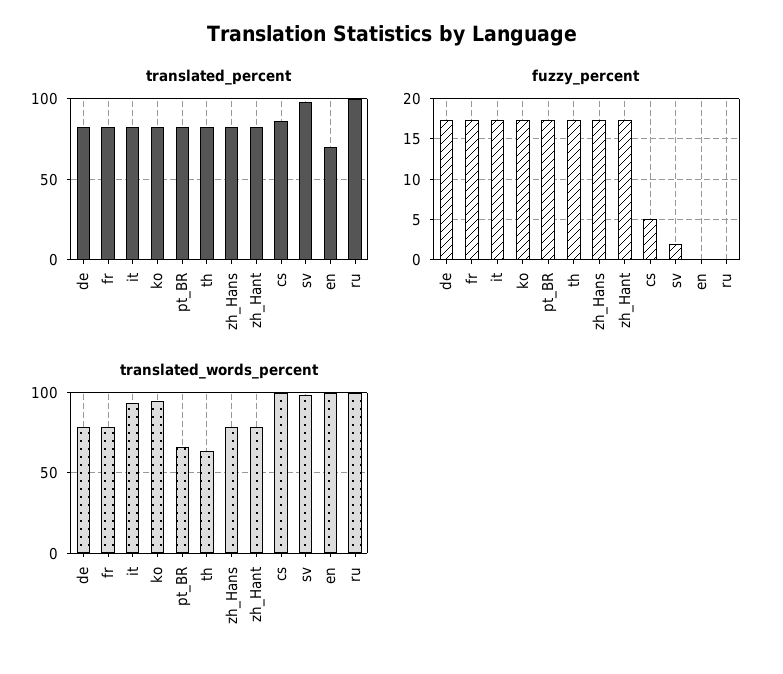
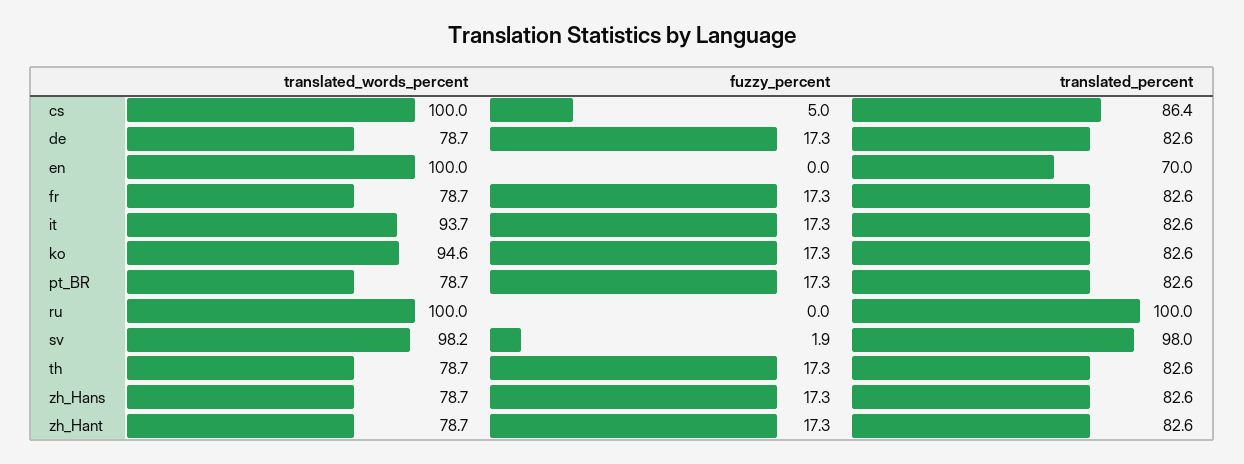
  {
    "translated_percent": {
      "de": 82.6,
      "fr": 82.6,
      "it": 82.6,
      "ko": 82.6,
      "pt_BR": 82.6,
      "th": 82.6,
      "zh_Hans": 82.6,
      "zh_Hant": 82.6,
      "cs": 86.4,
      "sv": 98,
      "en": 70,
      "ru": 100
    },
    "fuzzy_percent": {
      "de": 17.3,
      "fr": 17.3,
      "it": 17.3,
      "ko": 17.3,
      "pt_BR": 17.3,
      "th": 17.3,
      "zh_Hans": 17.3,
      "zh_Hant": 17.3,
      "cs": 5,
      "sv": 1.9,
      "en": 0,
      "ru": 0
    },
    "translated_words_percent": {
      "de": 78.7,
      "fr": 78.7,
      "it": 93.7,
      "ko": 94.6,
-     "pt_BR": 65,
+     "pt_BR": 78.7,
-     "th": 65,
+     "th": 78.7,
      "zh_Hans": 78.7,
      "zh_Hant": 78.7,
      "cs": 100,
      "sv": 98.2,
      "en": 100,
      "ru": 100
    }
  }

